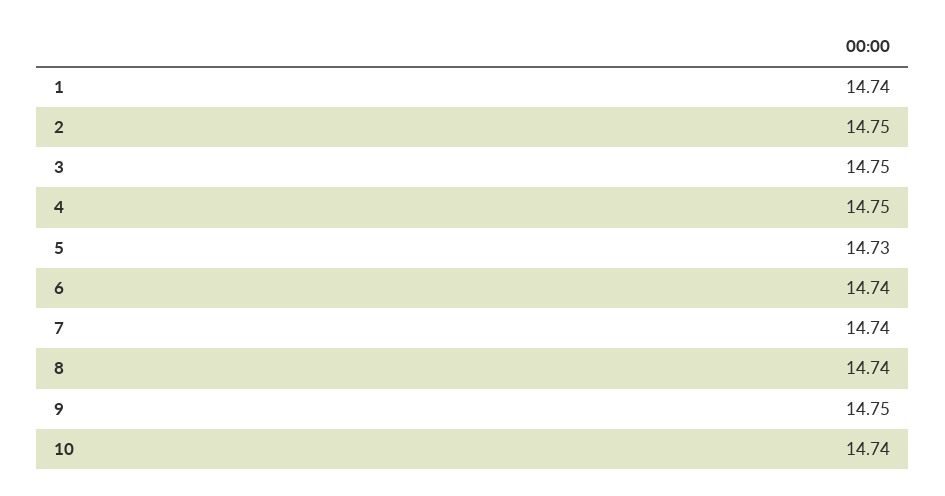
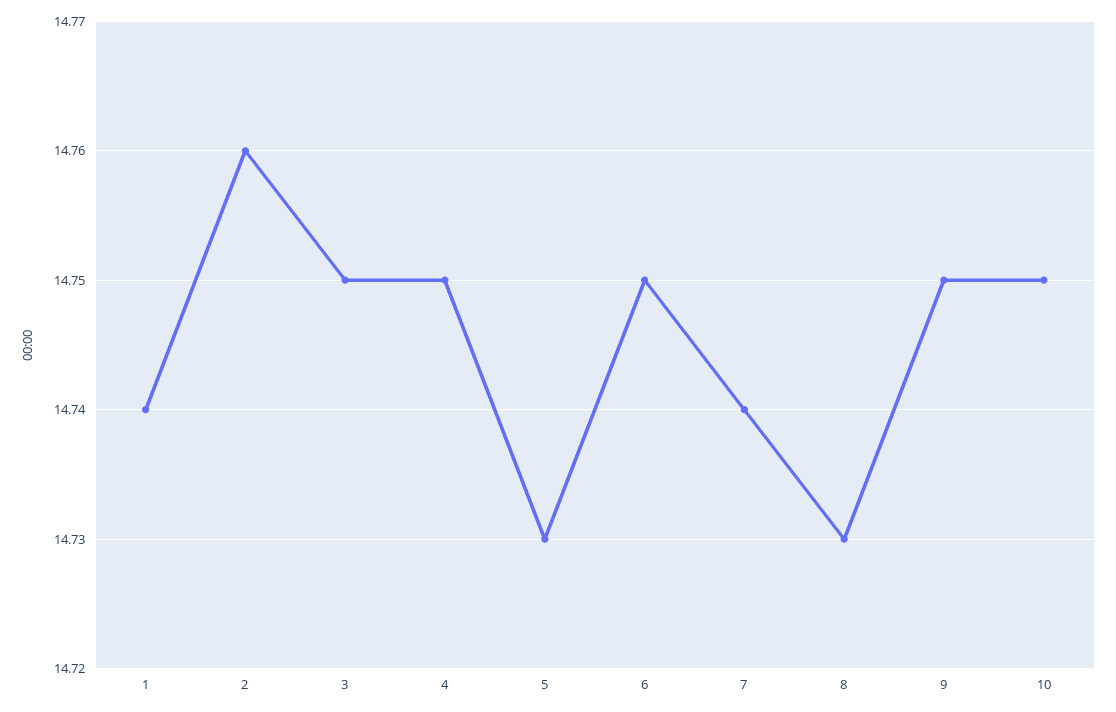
  {
    "1": 14.74,
-   "2": 14.75,
+   "2": 14.76,
    "3": 14.75,
    "4": 14.75,
    "5": 14.73,
-   "6": 14.74,
+   "6": 14.75,
    "7": 14.74,
-   "8": 14.74,
+   "8": 14.73,
    "9": 14.75,
-   "10": 14.74
+   "10": 14.75
  }

